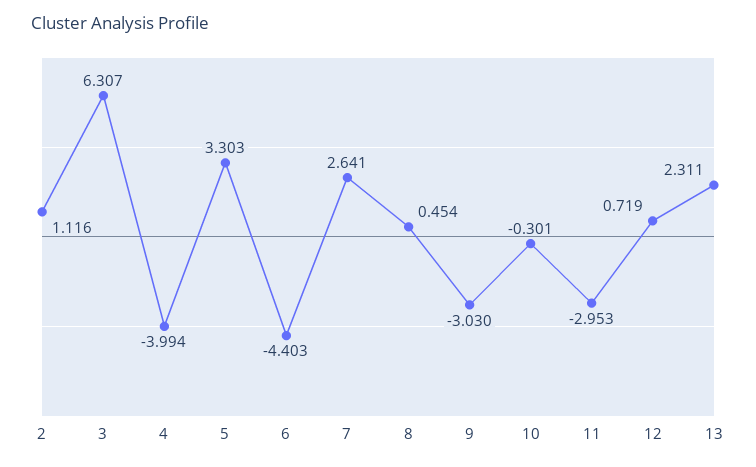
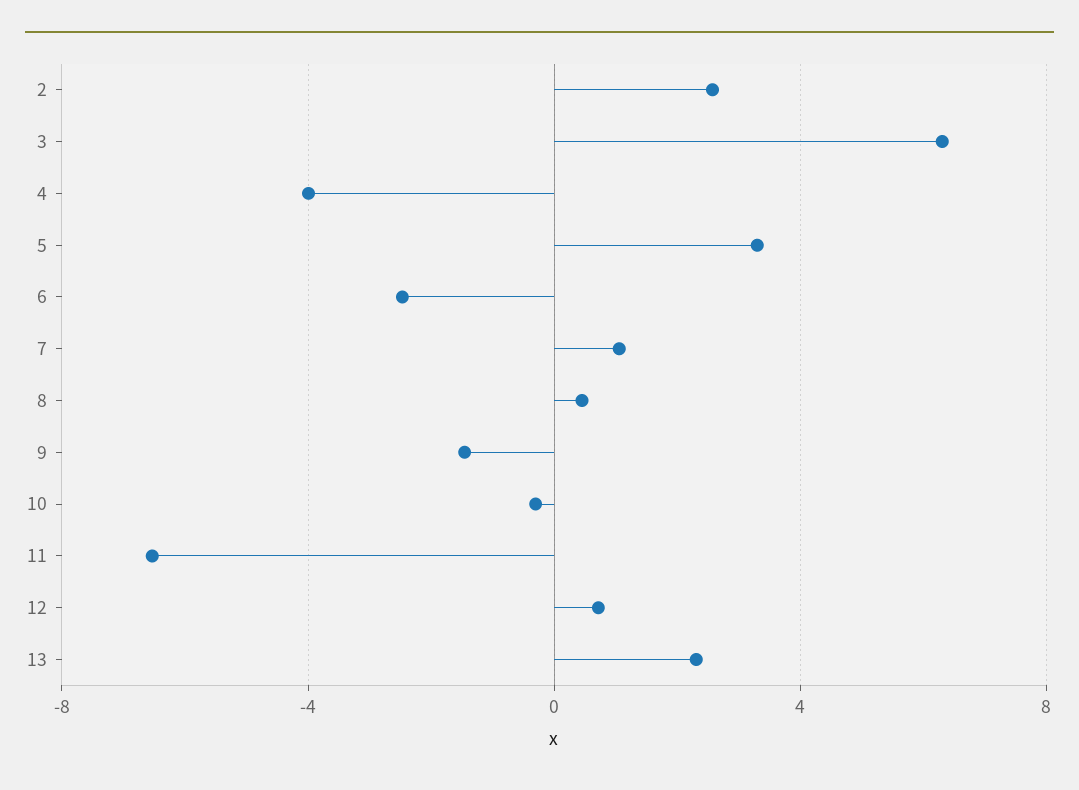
  {
-   "2": 1.116,
+   "2": 2.5,
    "3": 6.307,
    "4": -3.994,
    "5": 3.303,
-   "6": -4.403,
+   "6": -2.5,
-   "7": 2.641,
+   "7": 1,
    "8": 0.454,
-   "9": -3.03,
+   "9": -1.5,
    "10": -0.301,
-   "11": -2.953,
+   "11": -6.5,
    "12": 0.719,
    "13": 2.311
  }

